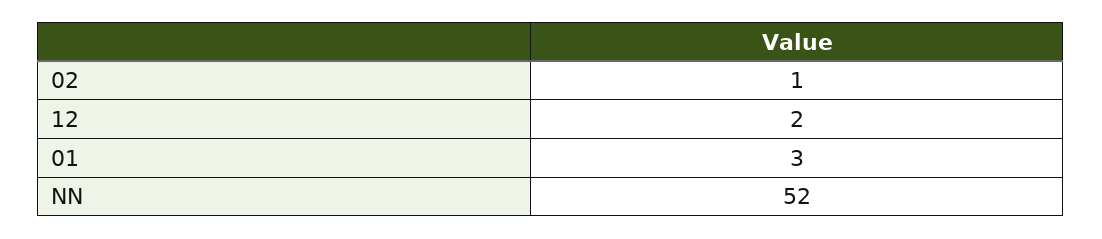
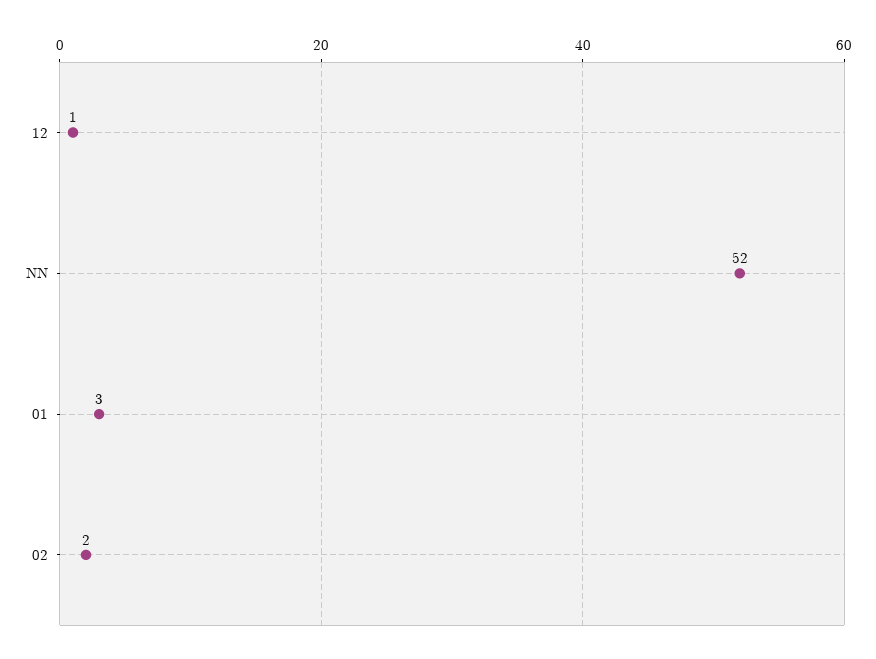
  {
-   "02": 1,
+   "02": 2,
-   "12": 2,
+   "12": 1,
    "01": 3,
    "NN": 52
  }

